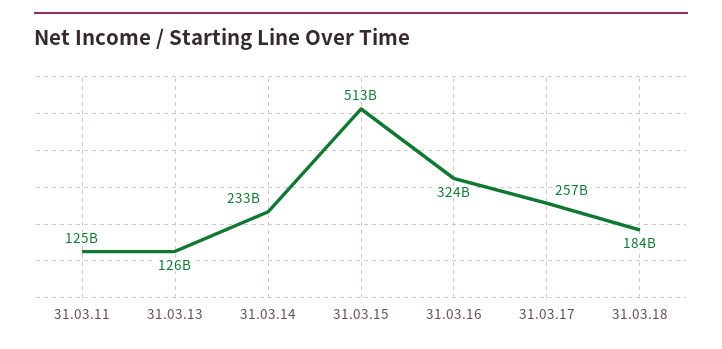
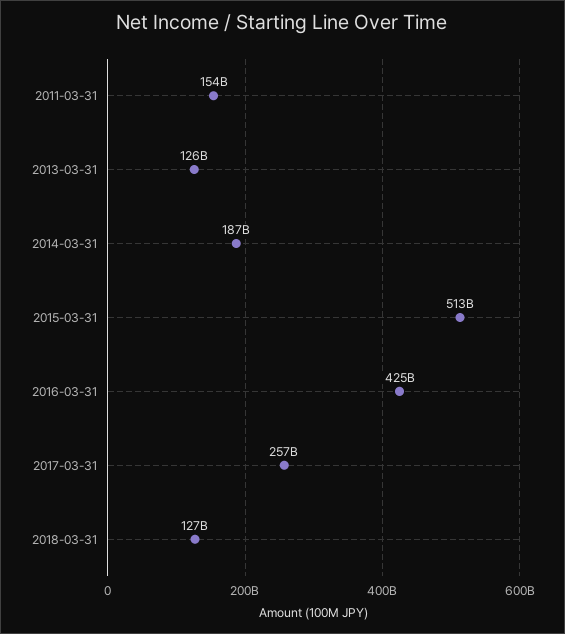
  {
-   "31.03.11": 125000000000,
+   "31.03.11": 154000000000,
    "31.03.13": 126000000000,
-   "31.03.14": 233000000000,
+   "31.03.14": 187000000000,
    "31.03.15": 513000000000,
-   "31.03.16": 324000000000,
+   "31.03.16": 425000000000,
    "31.03.17": 257000000000,
-   "31.03.18": 184000000000
+   "31.03.18": 127000000000
  }

